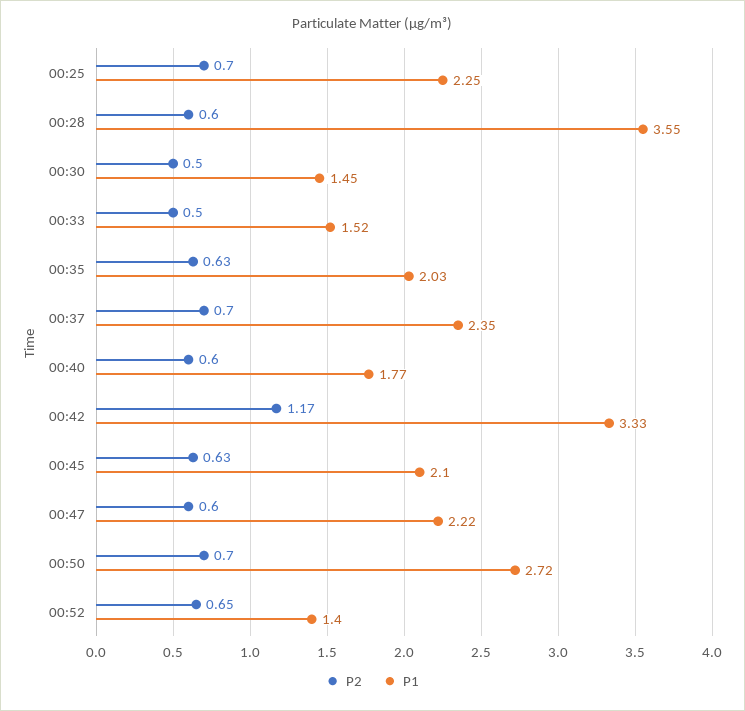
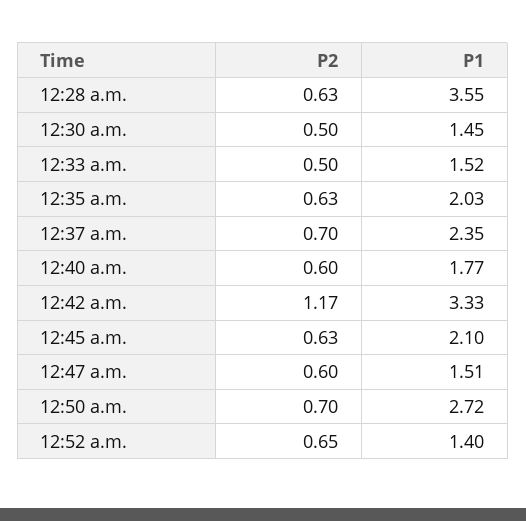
  {
    "P2": {
-     "00:25": 0.7,
-     "00:28": 0.6,
+     "00:28": 0.63,
      "00:30": 0.5,
      "00:33": 0.5,
      "00:35": 0.63,
      "00:37": 0.7,
      "00:40": 0.6,
      "00:42": 1.17,
      "00:45": 0.63,
      "00:47": 0.6,
      "00:50": 0.7,
      "00:52": 0.65
    },
    "P1": {
-     "00:25": 2.25,
      "00:28": 3.55,
      "00:30": 1.45,
      "00:33": 1.52,
      "00:35": 2.03,
      "00:37": 2.35,
      "00:40": 1.77,
      "00:42": 3.33,
      "00:45": 2.1,
-     "00:47": 2.22,
+     "00:47": 1.51,
      "00:50": 2.72,
      "00:52": 1.4
    }
  }

